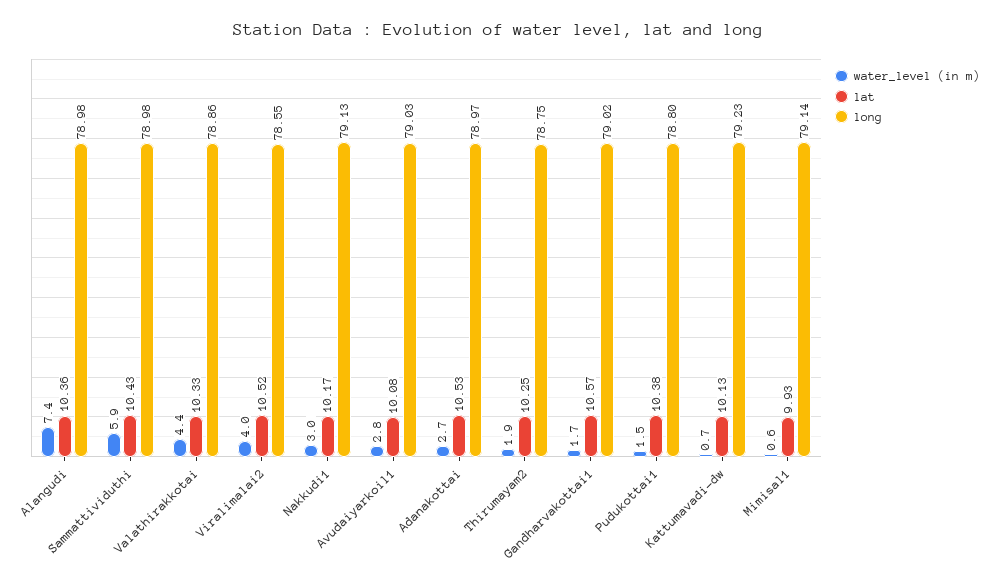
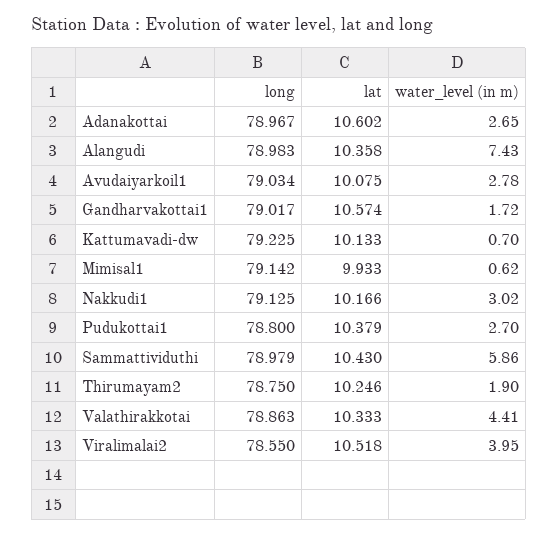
  {
    "water_level (in m)": {
      "Alangudi": 7.43,
      "Sammattividuthi": 5.86,
      "Valathirakkotai": 4.41,
      "Viralimalai2": 3.95,
      "Nakkudi1": 3.02,
      "Avudaiyarkoil1": 2.78,
      "Adanakottai": 2.65,
      "Thirumayam2": 1.9,
      "Gandharvakottai1": 1.72,
-     "Pudukottai1": 1.5,
+     "Pudukottai1": 2.7,
      "Kattumavadi-dw": 0.7,
      "Mimisal1": 0.62
    },
    "lat": {
      "Alangudi": 10.358,
      "Sammattividuthi": 10.43,
      "Valathirakkotai": 10.333,
      "Viralimalai2": 10.518,
      "Nakkudi1": 10.166,
      "Avudaiyarkoil1": 10.075,
-     "Adanakottai": 10.53,
+     "Adanakottai": 10.602,
      "Thirumayam2": 10.246,
      "Gandharvakottai1": 10.574,
      "Pudukottai1": 10.379,
      "Kattumavadi-dw": 10.133,
      "Mimisal1": 9.933
    },
    "long": {
      "Alangudi": 78.983,
      "Sammattividuthi": 78.979,
      "Valathirakkotai": 78.863,
      "Viralimalai2": 78.55,
      "Nakkudi1": 79.125,
      "Avudaiyarkoil1": 79.034,
      "Adanakottai": 78.967,
      "Thirumayam2": 78.75,
      "Gandharvakottai1": 79.017,
      "Pudukottai1": 78.8,
      "Kattumavadi-dw": 79.225,
      "Mimisal1": 79.142
    }
  }

